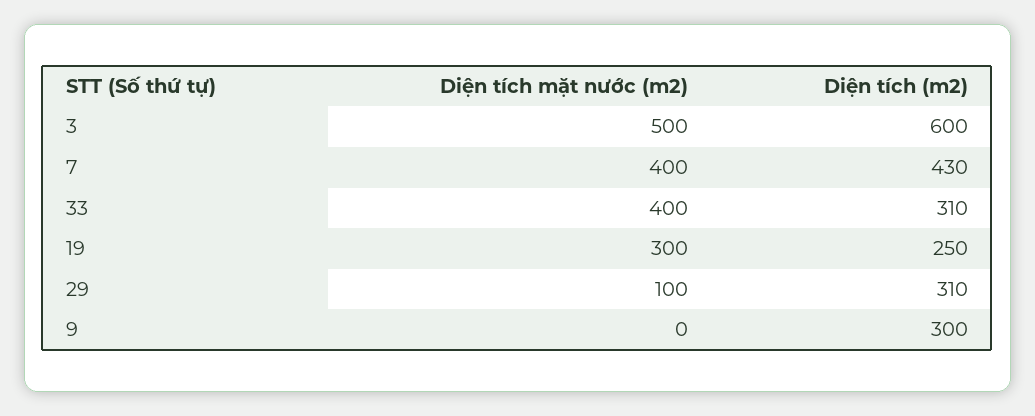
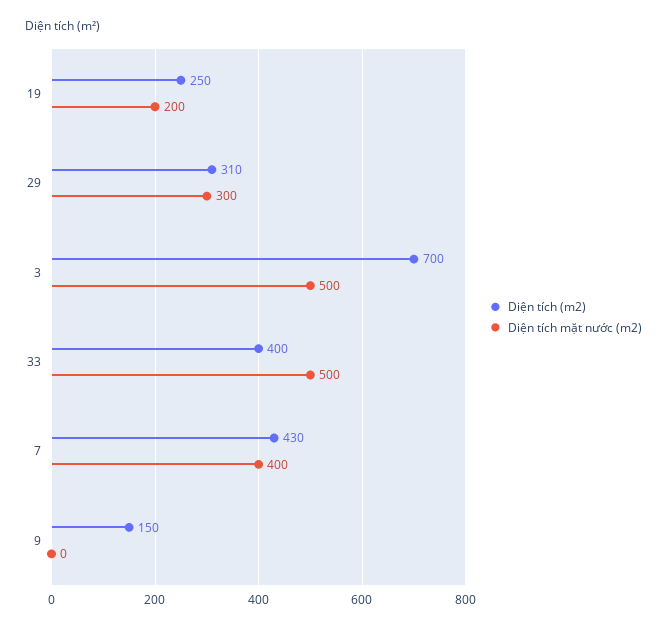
  {
    "Diện tích mặt nước (m2)": {
      "3": 500,
      "7": 400,
-     "33": 400,
+     "33": 500,
-     "19": 300,
+     "19": 200,
-     "29": 100,
+     "29": 300,
      "9": 0
    },
    "Diện tích (m2)": {
-     "3": 600,
+     "3": 700,
      "7": 430,
-     "33": 310,
+     "33": 400,
      "19": 250,
      "29": 310,
-     "9": 300
+     "9": 150
    }
  }

